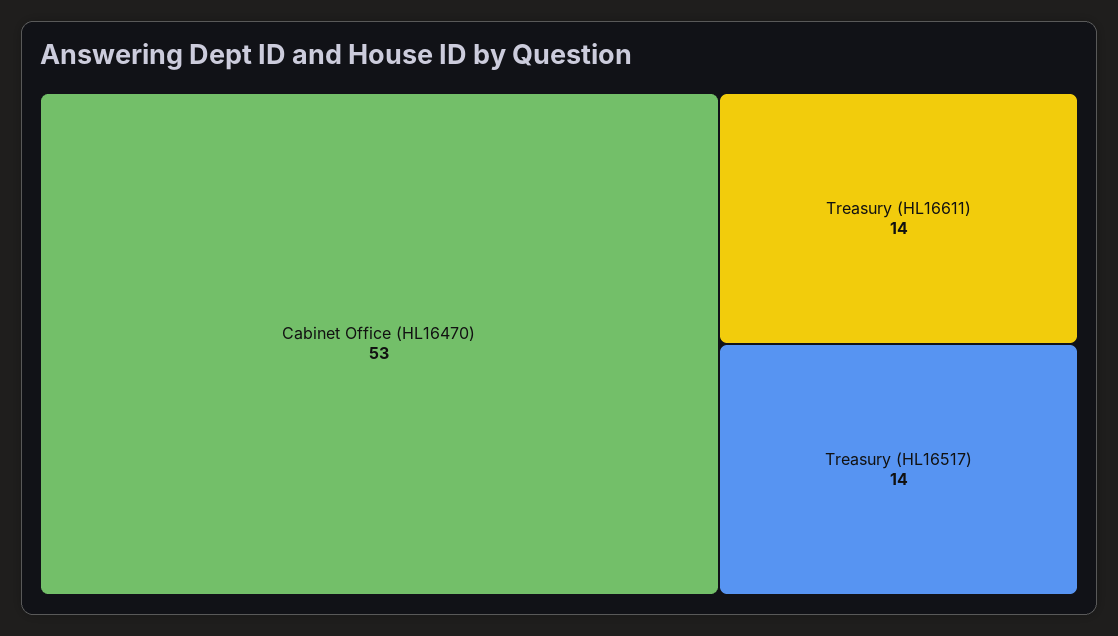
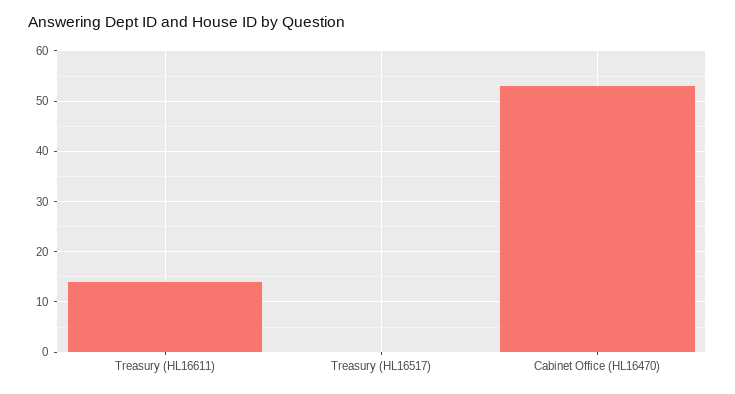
  {
    "Cabinet Office (HL16470)": 53,
    "Treasury (HL16611)": 14,
-   "Treasury (HL16517)": 14
+   "Treasury (HL16517)": 0
  }

